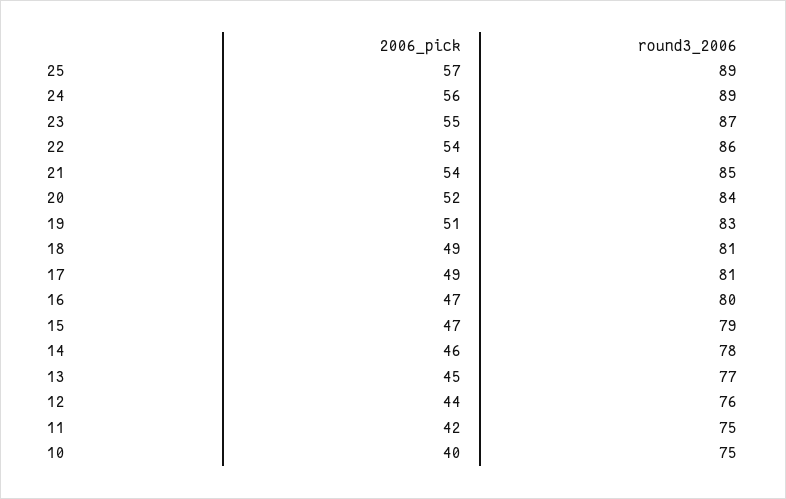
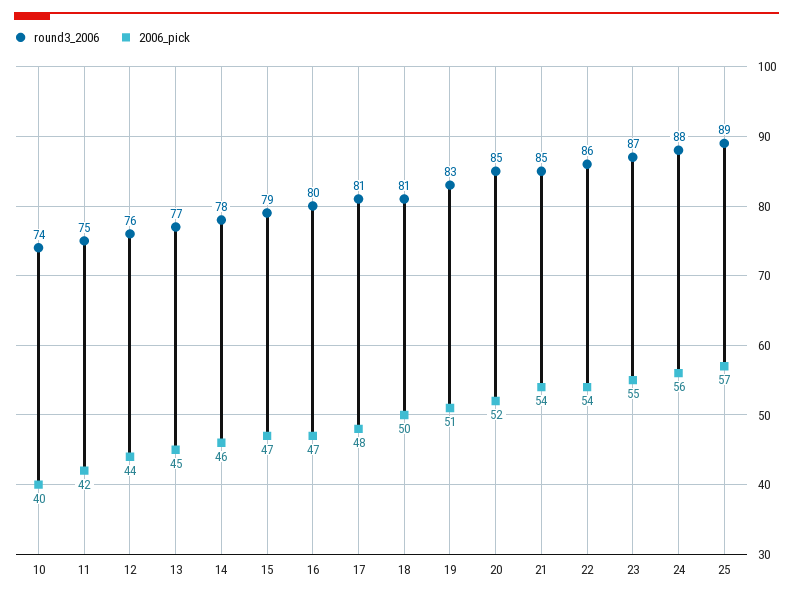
  {
    "2006_pick": {
      "25": 57,
      "24": 56,
      "23": 55,
      "22": 54,
      "21": 54,
      "20": 52,
      "19": 51,
-     "18": 49,
+     "18": 50,
-     "17": 49,
+     "17": 48,
      "16": 47,
      "15": 47,
      "14": 46,
      "13": 45,
      "12": 44,
      "11": 42,
      "10": 40
    },
    "round3_2006": {
      "25": 89,
-     "24": 89,
+     "24": 88,
      "23": 87,
      "22": 86,
      "21": 85,
-     "20": 84,
+     "20": 85,
      "19": 83,
      "18": 81,
      "17": 81,
      "16": 80,
      "15": 79,
      "14": 78,
      "13": 77,
      "12": 76,
      "11": 75,
-     "10": 75
+     "10": 74
    }
  }

